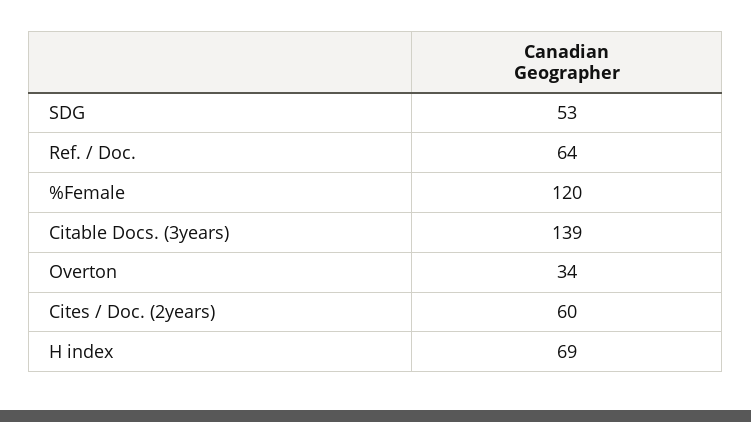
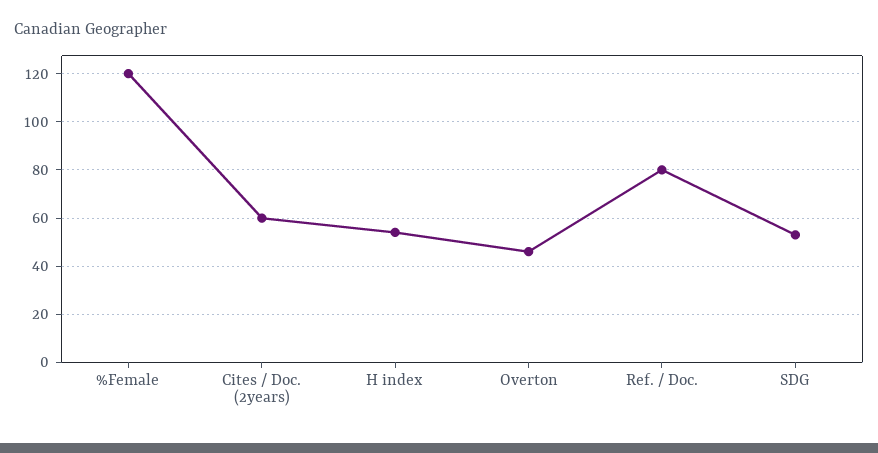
  {
    "SDG": 53,
-   "Ref. / Doc.": 64,
+   "Ref. / Doc.": 80,
    "%Female": 120,
-   "Citable Docs. (3years)": 139,
-   "Overton": 34,
+   "Overton": 45,
    "Cites / Doc. (2years)": 60,
-   "H index": 69
+   "H index": 55
  }

